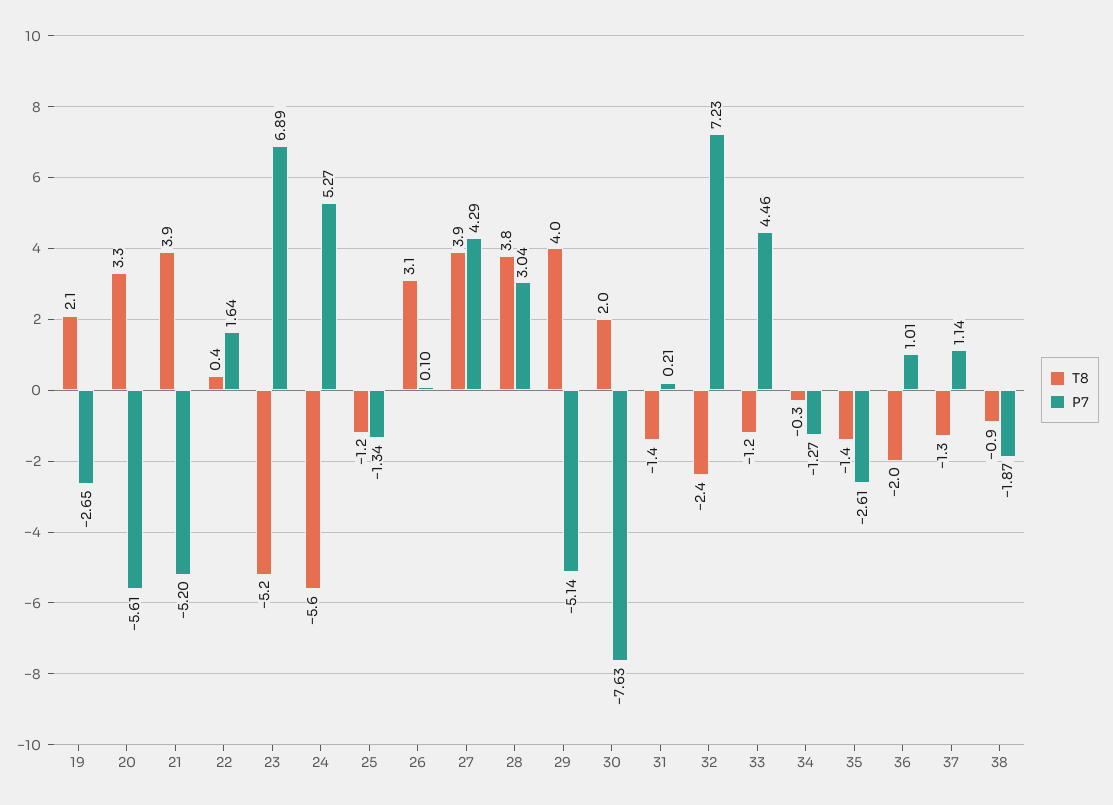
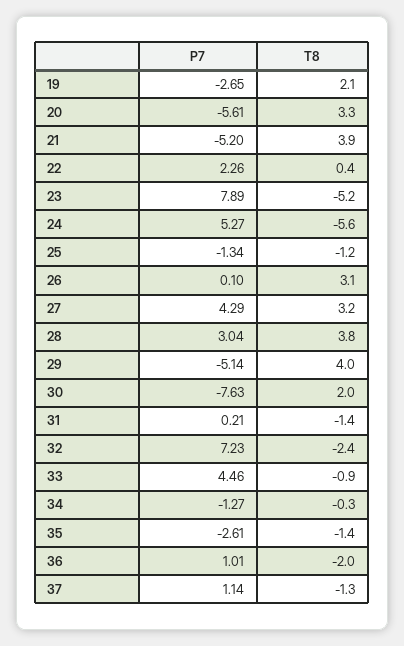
  {
    "T8": {
      "19": 2.1,
      "20": 3.3,
      "21": 3.9,
      "22": 0.4,
      "23": -5.2,
      "24": -5.6,
      "25": -1.2,
      "26": 3.1,
-     "27": 3.9,
+     "27": 3.2,
      "28": 3.8,
      "29": 4,
      "30": 2,
      "31": -1.4,
      "32": -2.4,
-     "33": -1.2,
+     "33": -0.9,
      "34": -0.3,
      "35": -1.4,
      "36": -2,
-     "37": -1.3,
+     "37": -1.3
-     "38": -0.9
    },
    "P7": {
      "19": -2.65,
      "20": -5.61,
      "21": -5.2,
-     "22": 1.64,
+     "22": 2.26,
-     "23": 6.89,
+     "23": 7.89,
      "24": 5.27,
      "25": -1.34,
      "26": 0.1,
      "27": 4.29,
      "28": 3.04,
      "29": -5.14,
      "30": -7.63,
      "31": 0.21,
      "32": 7.23,
      "33": 4.46,
      "34": -1.27,
      "35": -2.61,
      "36": 1.01,
-     "37": 1.14,
+     "37": 1.14
-     "38": -1.87
    }
  }

